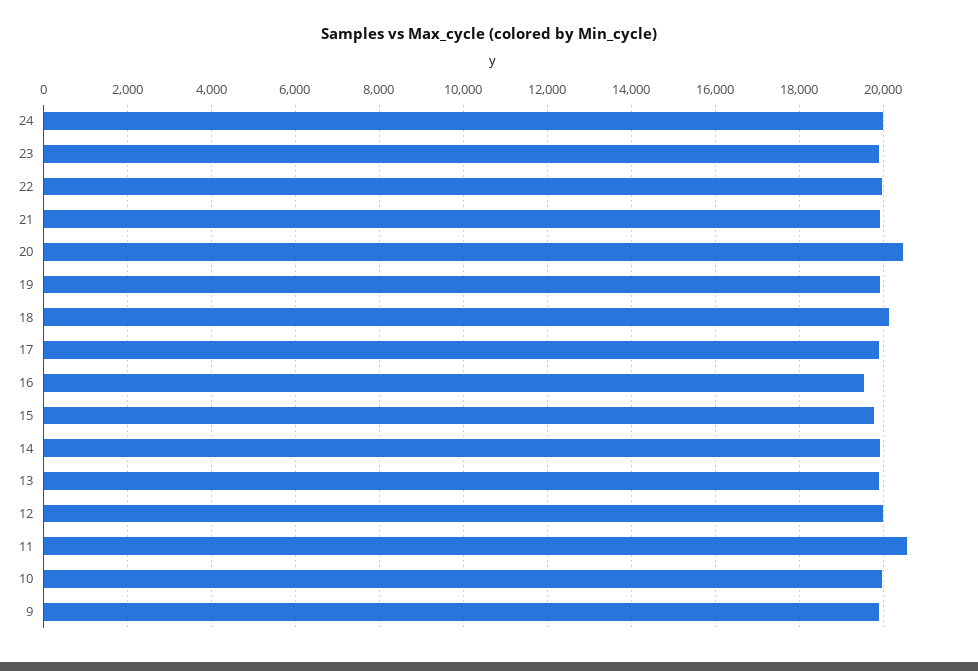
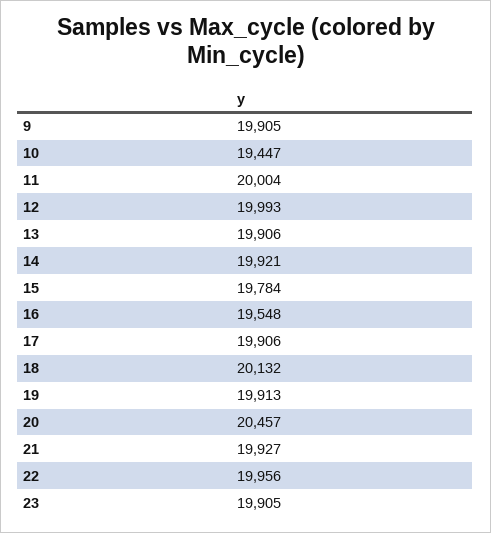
  {
-   "24": 20000,
    "23": 19905,
    "22": 19956,
    "21": 19927,
    "20": 20457,
    "19": 19913,
    "18": 20132,
    "17": 19906,
    "16": 19548,
    "15": 19784,
    "14": 19921,
    "13": 19906,
    "12": 19993,
-   "11": 20600,
+   "11": 20004,
-   "10": 20000,
+   "10": 19447,
    "9": 19905
  }

